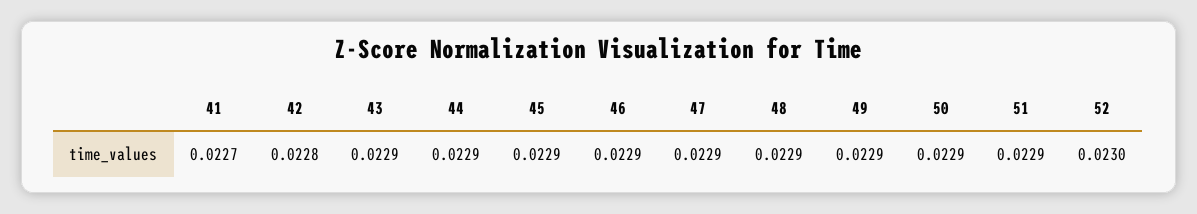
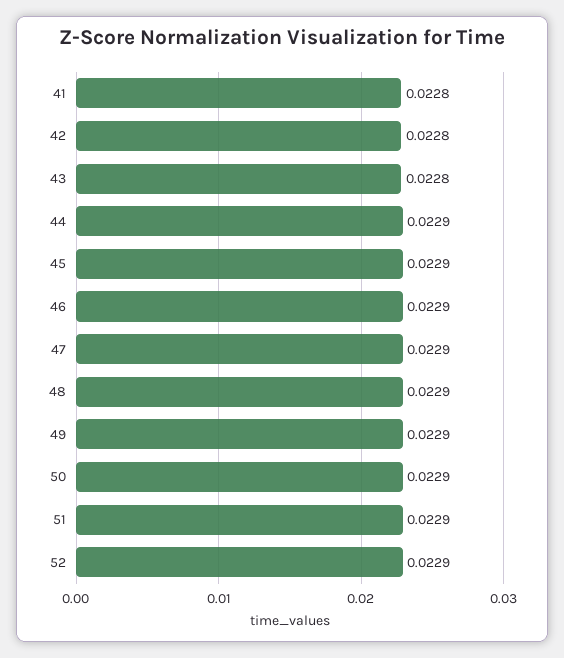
  {
-   "41": 0.0227,
+   "41": 0.0228,
    "42": 0.0228,
-   "43": 0.0229,
+   "43": 0.0228,
    "44": 0.0229,
    "45": 0.0229,
    "46": 0.0229,
    "47": 0.0229,
    "48": 0.0229,
    "49": 0.0229,
    "50": 0.0229,
    "51": 0.0229,
-   "52": 0.023
+   "52": 0.0229
  }

